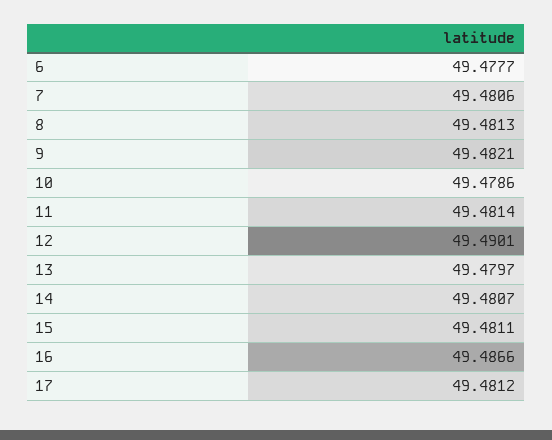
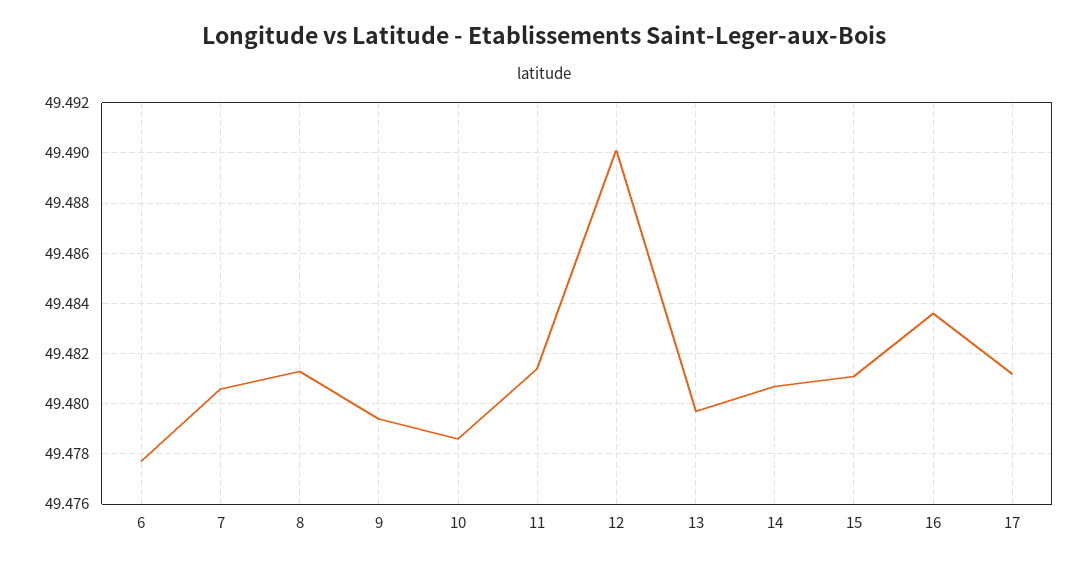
  {
    "6": 49.4777,
    "7": 49.4806,
    "8": 49.4813,
-   "9": 49.4821,
+   "9": 49.4795,
    "10": 49.4786,
    "11": 49.4814,
    "12": 49.4901,
    "13": 49.4797,
    "14": 49.4807,
    "15": 49.4811,
-   "16": 49.4866,
+   "16": 49.4835,
    "17": 49.4812
  }

